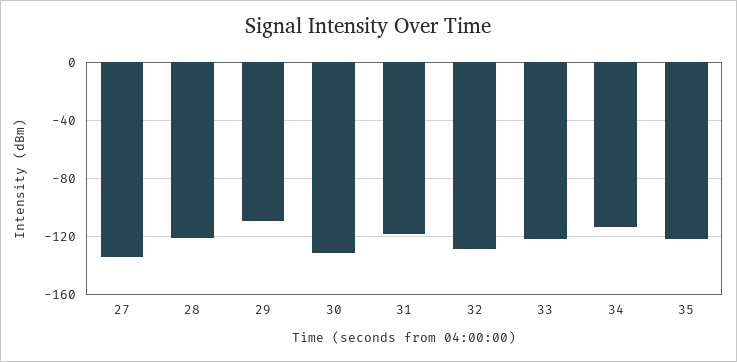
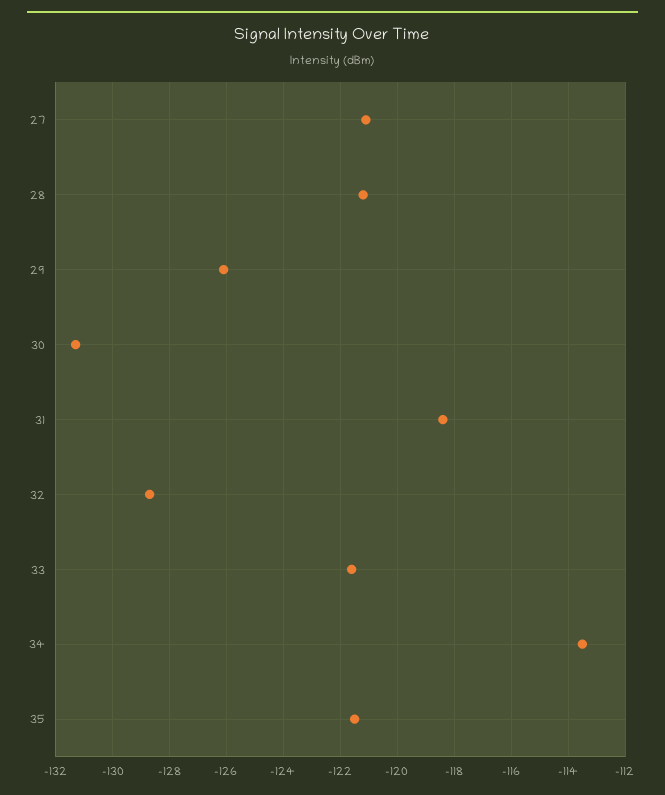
  {
-   "27": -135,
+   "27": -121,
    "28": -121,
-   "29": -110,
+   "29": -126,
    "30": -131.5,
    "31": -118.5,
    "32": -128.5,
    "33": -121.5,
    "34": -113.5,
    "35": -121.5
  }

